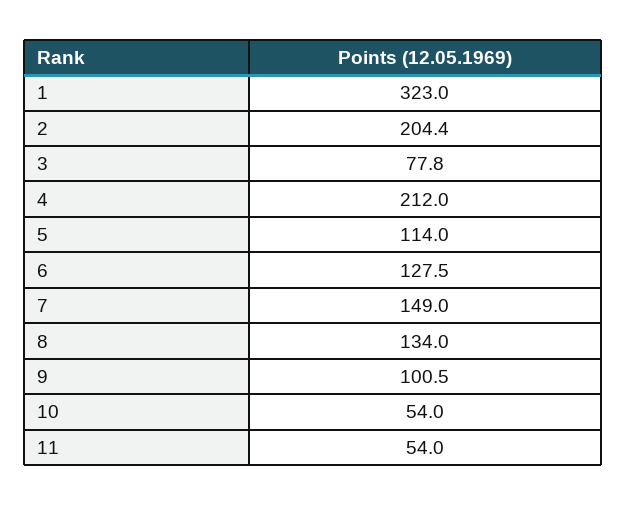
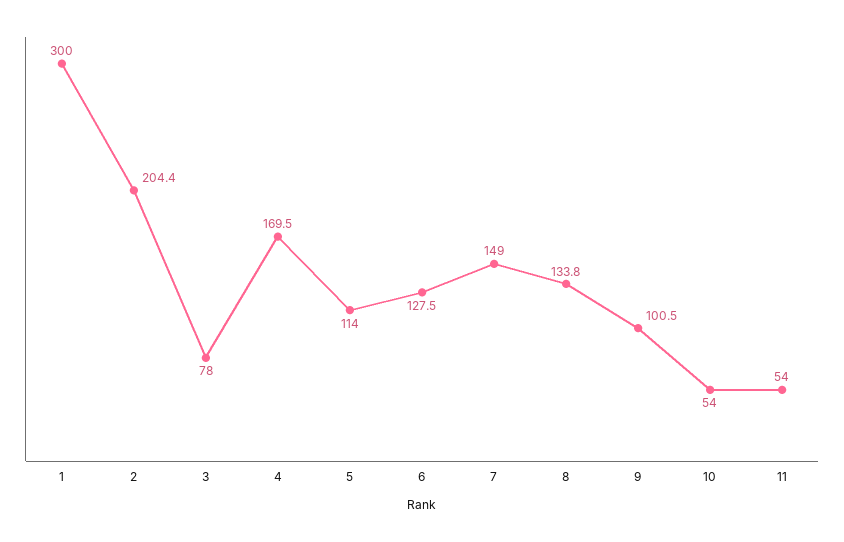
  {
-   "1": 323,
+   "1": 300,
    "2": 204.4,
-   "3": 77.8,
+   "3": 78,
-   "4": 212,
+   "4": 169.5,
    "5": 114,
    "6": 127.5,
    "7": 149,
-   "8": 134,
+   "8": 133.8,
    "9": 100.5,
    "10": 54,
    "11": 54
  }

